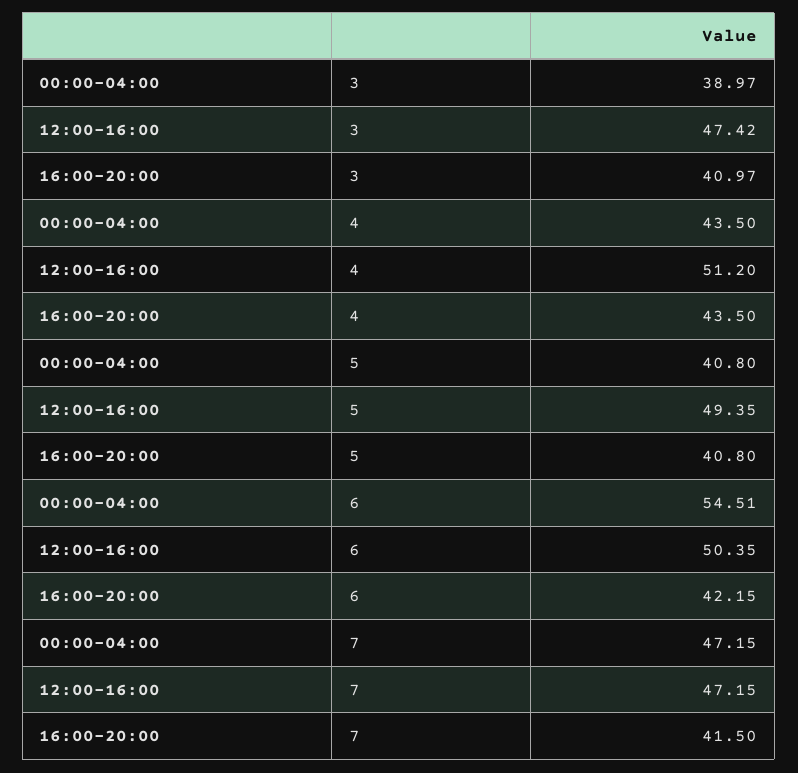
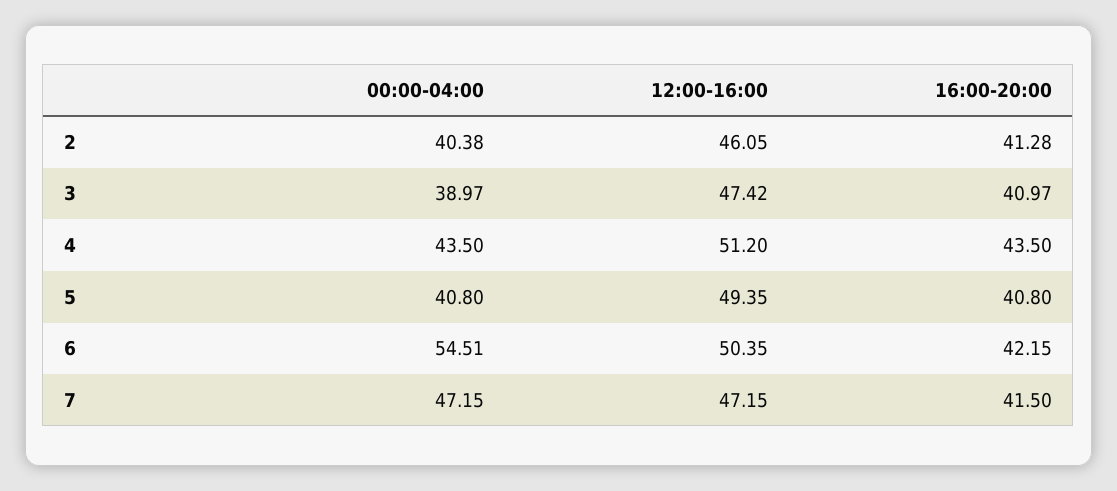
  {
    "00:00-04:00": {
      "3": 38.97,
      "4": 43.5,
      "5": 40.8,
      "6": 54.51,
-     "7": 47.15
+     "7": 47.15,
+     "2": 40.38
    },
    "12:00-16:00": {
      "3": 47.42,
      "4": 51.2,
      "5": 49.35,
      "6": 50.35,
-     "7": 47.15
+     "7": 47.15,
+     "2": 46.05
    },
    "16:00-20:00": {
      "3": 40.97,
      "4": 43.5,
      "5": 40.8,
      "6": 42.15,
-     "7": 41.5
+     "7": 41.5,
+     "2": 41.28
    }
  }

